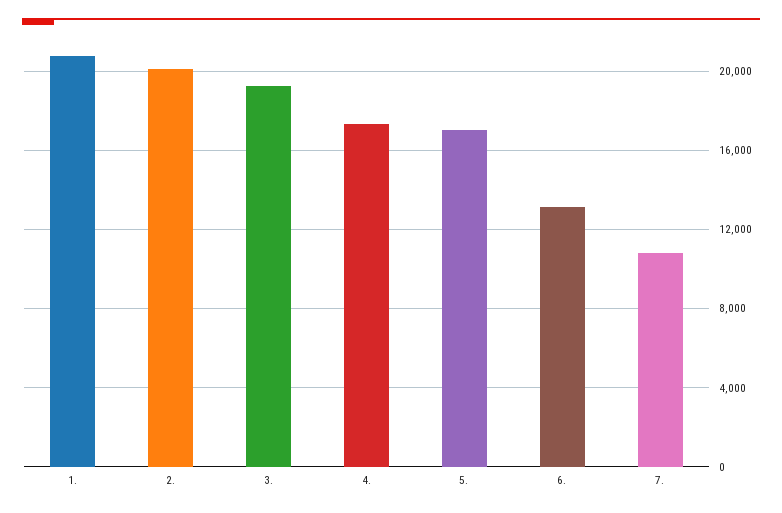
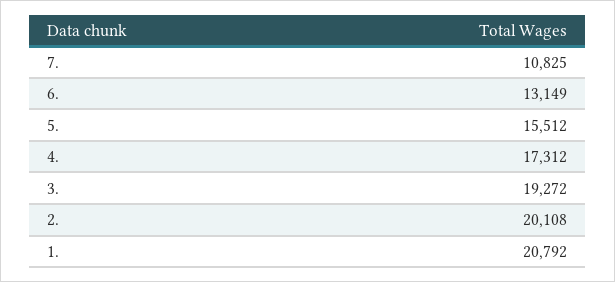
  {
    "1.": 20792,
    "2.": 20108,
    "3.": 19272,
    "4.": 17312,
-   "5.": 17000,
+   "5.": 15512,
    "6.": 13149,
    "7.": 10825
  }

